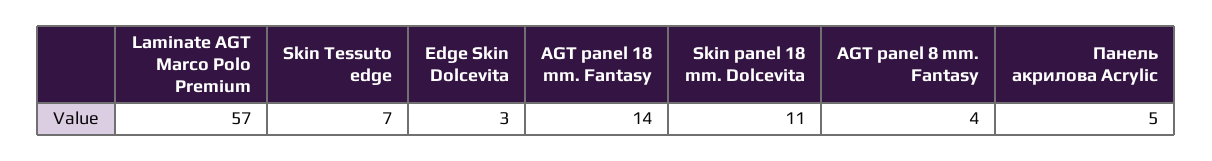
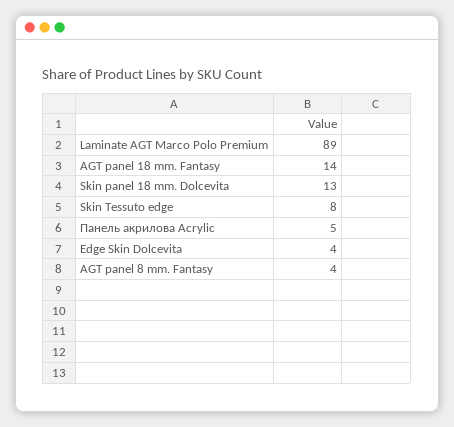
  {
-   "Laminate AGT Marco Polo Premium": 57,
+   "Laminate AGT Marco Polo Premium": 89,
-   "Skin Tessuto edge": 7,
+   "Skin Tessuto edge": 8,
-   "Edge Skin Dolcevita": 3,
+   "Edge Skin Dolcevita": 4,
    "AGT panel 18 mm. Fantasy": 14,
-   "Skin panel 18 mm. Dolcevita": 11,
+   "Skin panel 18 mm. Dolcevita": 13,
    "AGT panel 8 mm. Fantasy": 4,
    "Панель акрилова Acrylic": 5
  }

